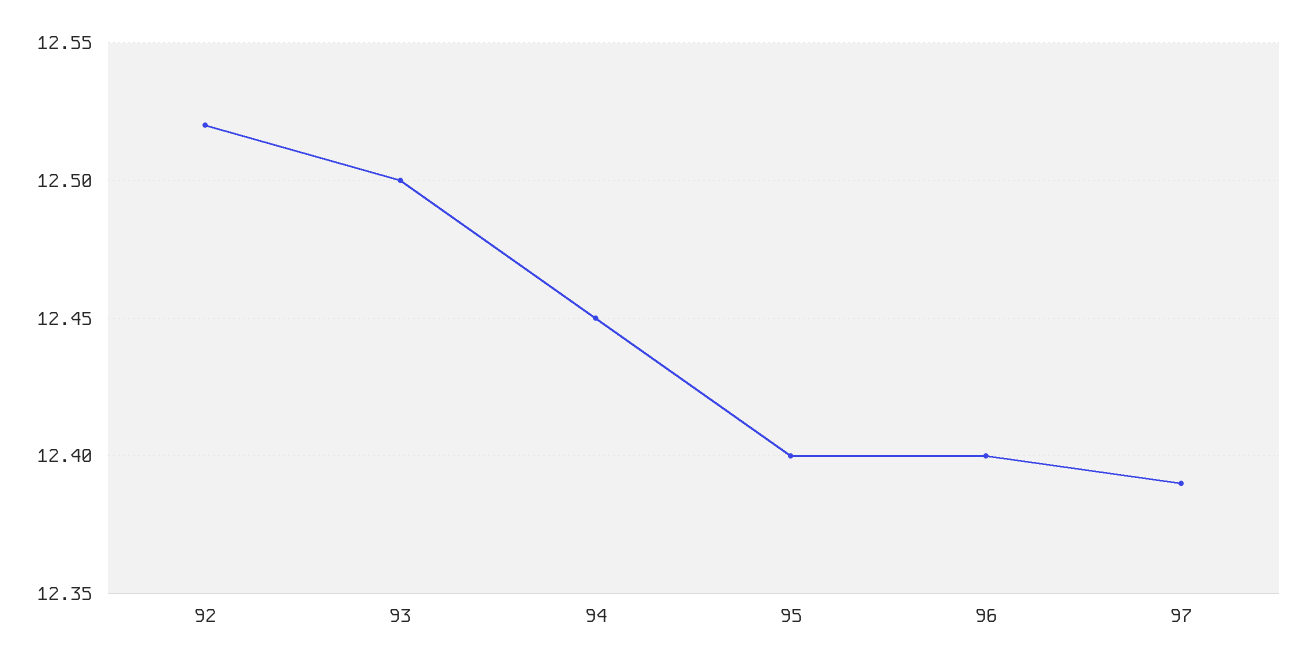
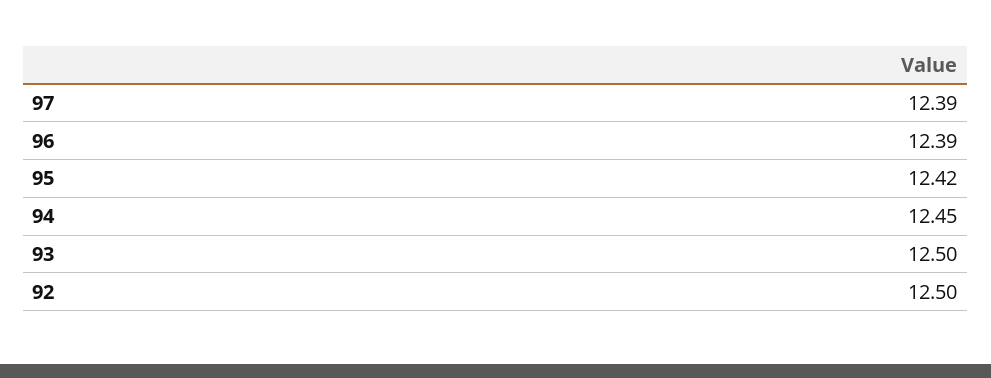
  {
-   "92": 12.52,
+   "92": 12.5,
    "93": 12.5,
    "94": 12.45,
-   "95": 12.4,
+   "95": 12.42,
-   "96": 12.4,
+   "96": 12.39,
    "97": 12.39
  }

